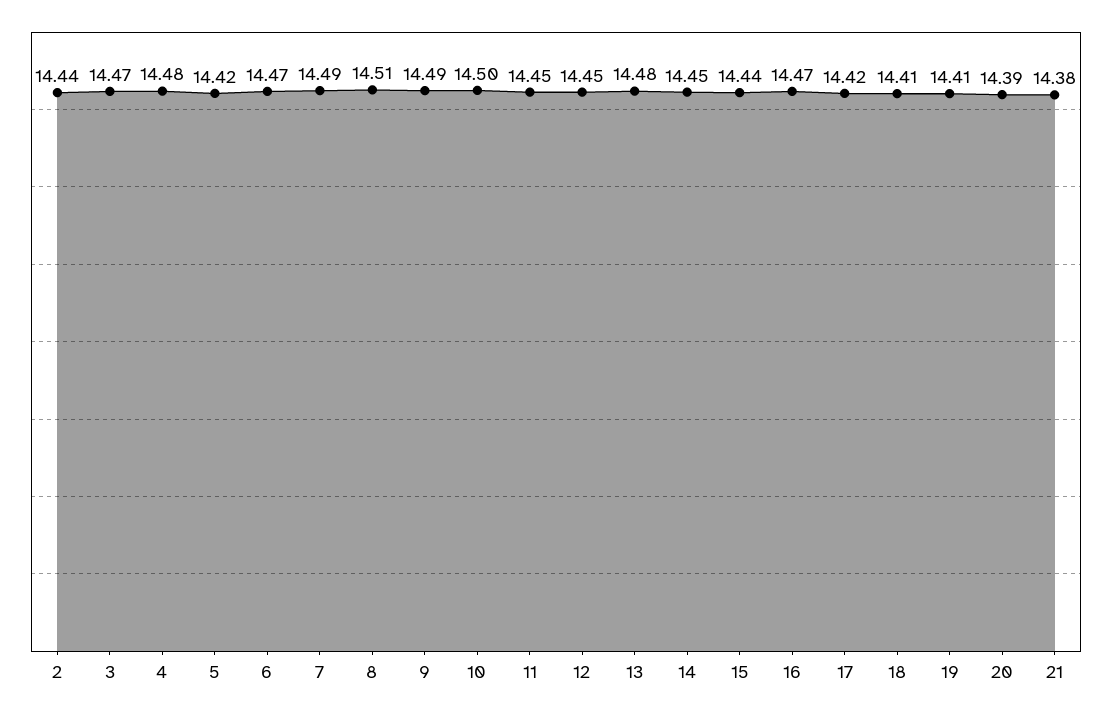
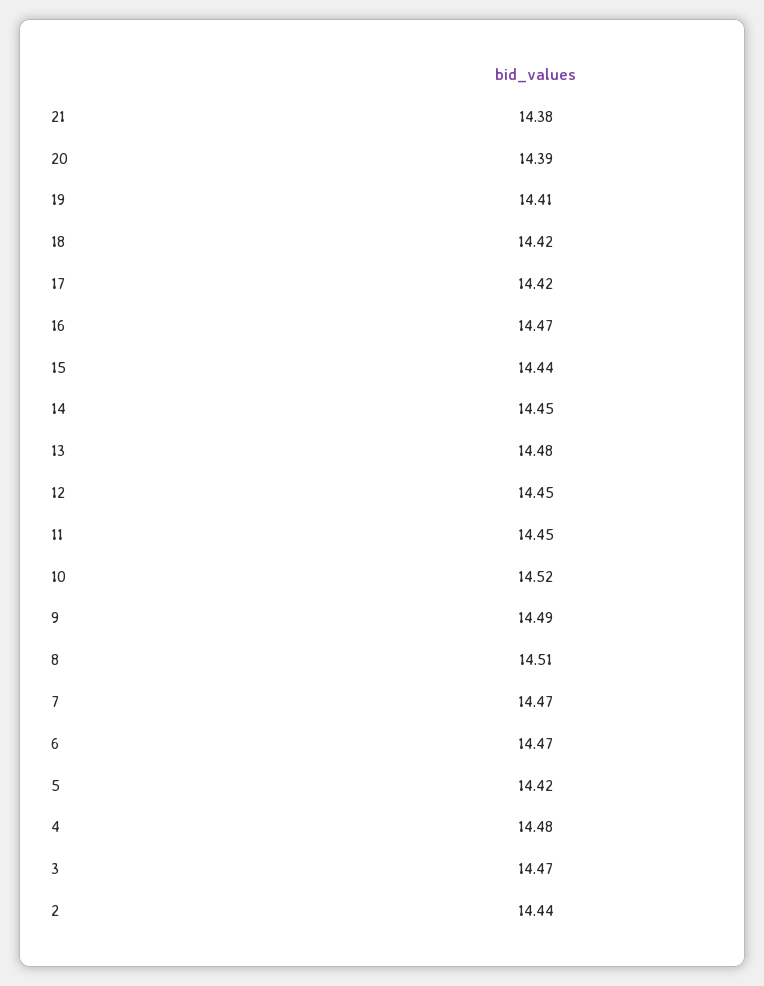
  {
    "2": 14.44,
    "3": 14.47,
    "4": 14.48,
    "5": 14.42,
    "6": 14.47,
-   "7": 14.49,
+   "7": 14.47,
    "8": 14.51,
    "9": 14.49,
-   "10": 14.5,
+   "10": 14.52,
    "11": 14.45,
    "12": 14.45,
    "13": 14.48,
    "14": 14.45,
    "15": 14.44,
    "16": 14.47,
    "17": 14.42,
-   "18": 14.41,
+   "18": 14.42,
    "19": 14.41,
    "20": 14.39,
    "21": 14.38
  }

